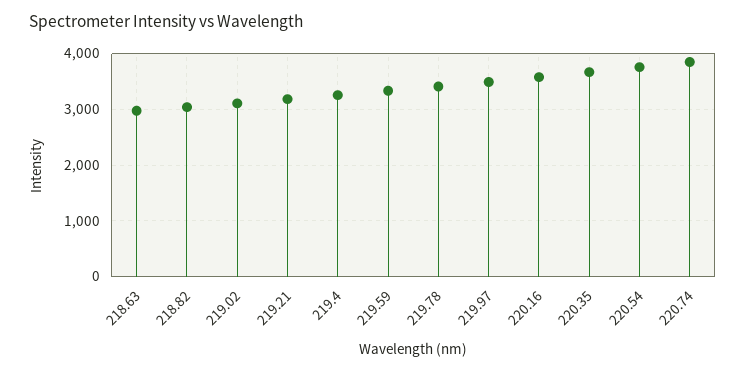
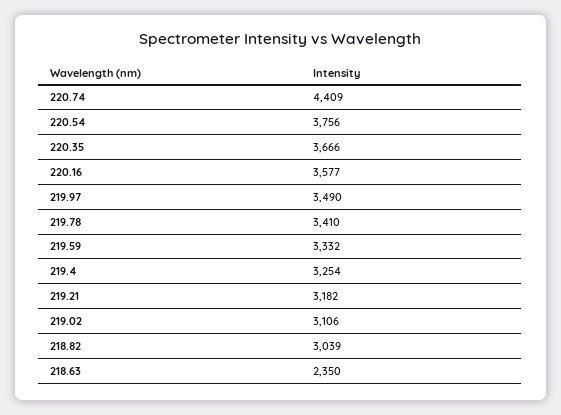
  {
-   "218.63": 3000,
+   "218.63": 2350,
    "218.82": 3039,
    "219.02": 3106,
    "219.21": 3182,
    "219.4": 3254,
    "219.59": 3332,
    "219.78": 3410,
    "219.97": 3490,
    "220.16": 3577,
    "220.35": 3666,
    "220.54": 3756,
-   "220.74": 3800
+   "220.74": 4409
  }

